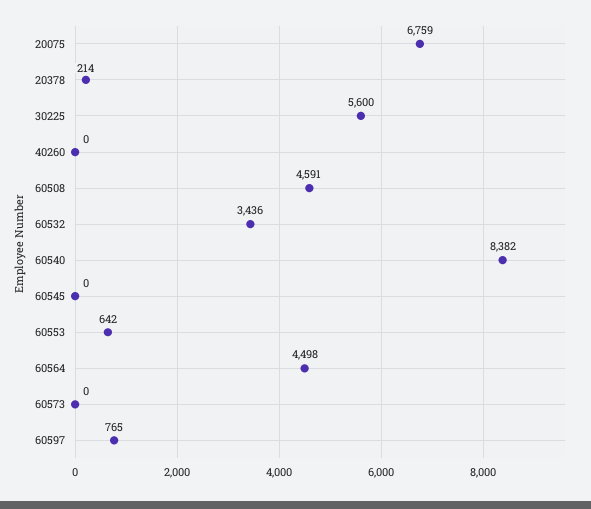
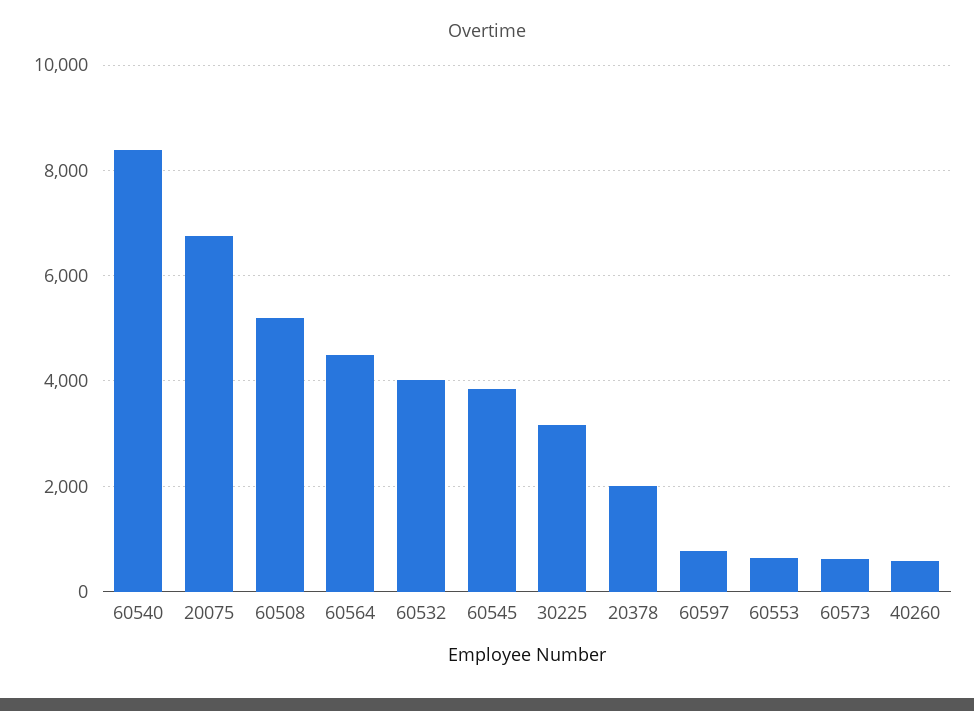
  {
    "20075": 6759,
-   "20378": 214,
+   "20378": 2000,
-   "30225": 5600,
+   "30225": 3200,
-   "40260": 0,
+   "40260": 600,
-   "60508": 4591,
+   "60508": 5200,
-   "60532": 3436,
+   "60532": 4000,
    "60540": 8382,
-   "60545": 0,
+   "60545": 3800,
    "60553": 642,
    "60564": 4498,
-   "60573": 0,
+   "60573": 600,
    "60597": 765
  }

